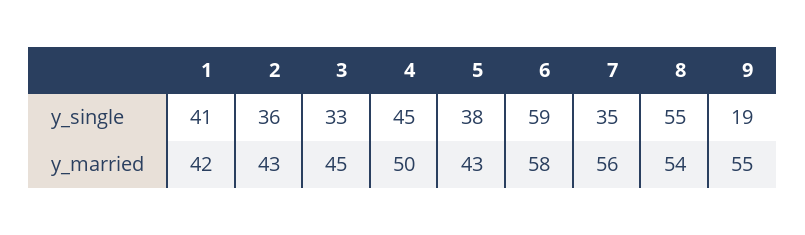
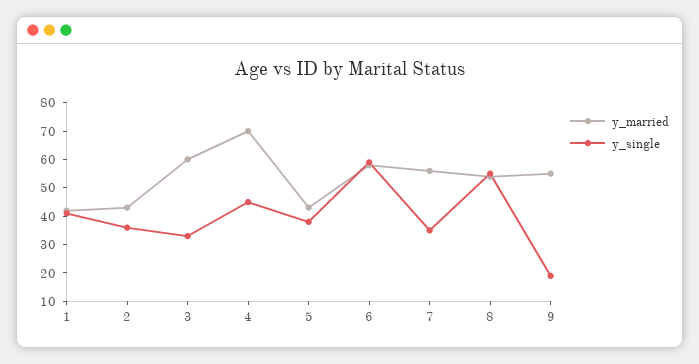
  {
    "y_single": {
      "1": 41,
      "2": 36,
      "3": 33,
      "4": 45,
      "5": 38,
      "6": 59,
      "7": 35,
      "8": 55,
      "9": 19
    },
    "y_married": {
      "1": 42,
      "2": 43,
-     "3": 45,
+     "3": 60,
-     "4": 50,
+     "4": 70,
      "5": 43,
      "6": 58,
      "7": 56,
      "8": 54,
      "9": 55
    }
  }

